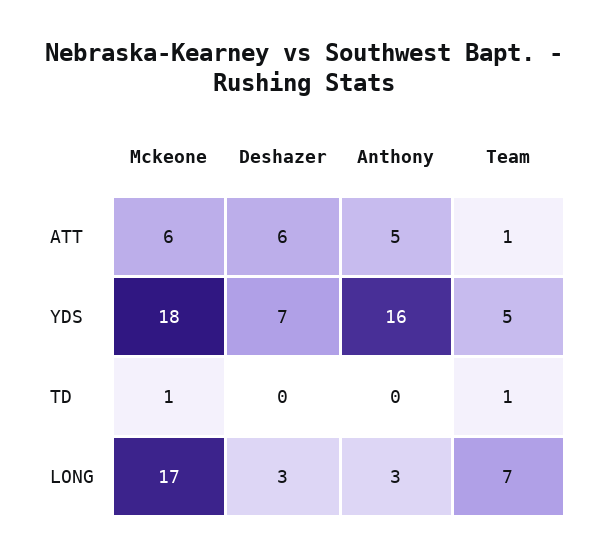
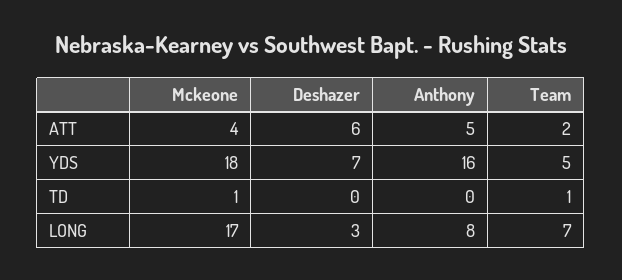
  {
    "Mckeone": {
-     "ATT": 6,
+     "ATT": 4,
      "YDS": 18,
      "TD": 1,
      "LONG": 17
    },
    "Deshazer": {
      "ATT": 6,
      "YDS": 7,
      "TD": 0,
      "LONG": 3
    },
    "Anthony": {
      "ATT": 5,
      "YDS": 16,
      "TD": 0,
-     "LONG": 3
+     "LONG": 8
    },
    "Team": {
-     "ATT": 1,
+     "ATT": 2,
      "YDS": 5,
      "TD": 1,
      "LONG": 7
    }
  }

